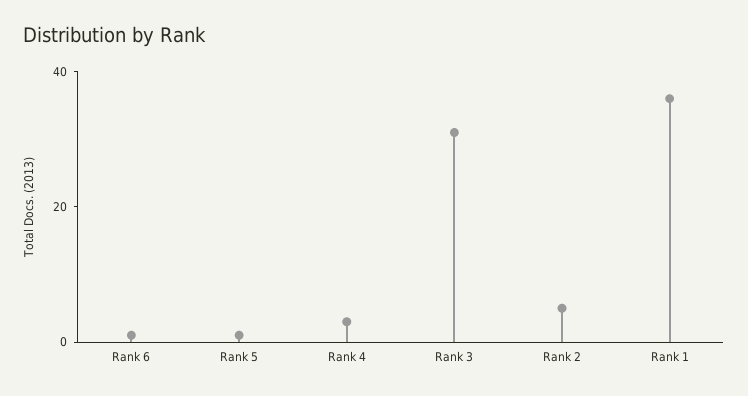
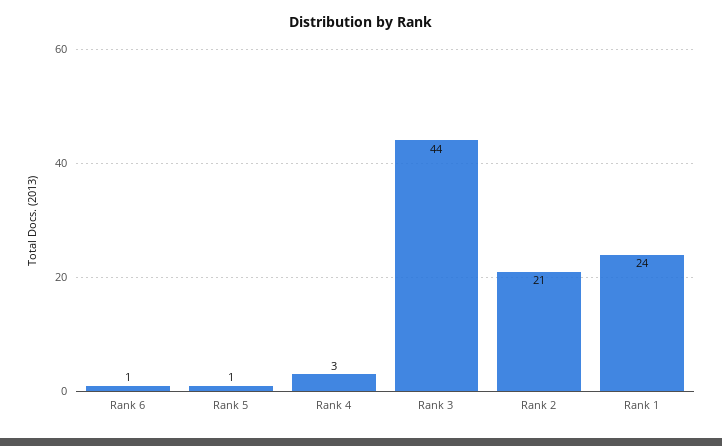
  {
    "Rank 6": 1,
    "Rank 5": 1,
    "Rank 4": 3,
-   "Rank 3": 30,
+   "Rank 3": 44,
-   "Rank 2": 5,
+   "Rank 2": 21,
-   "Rank 1": 35
+   "Rank 1": 24
  }

